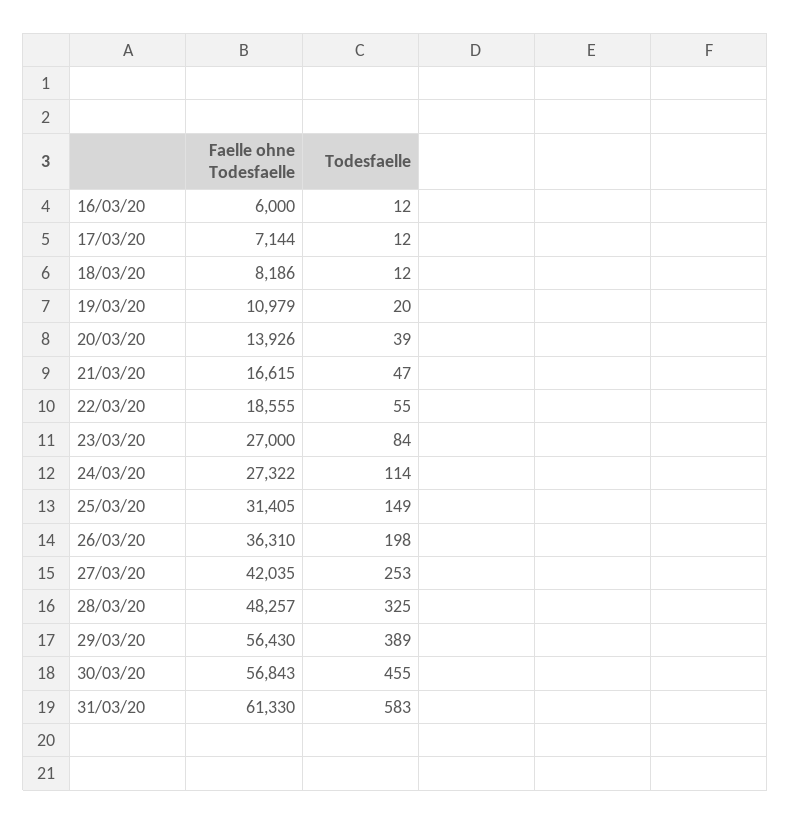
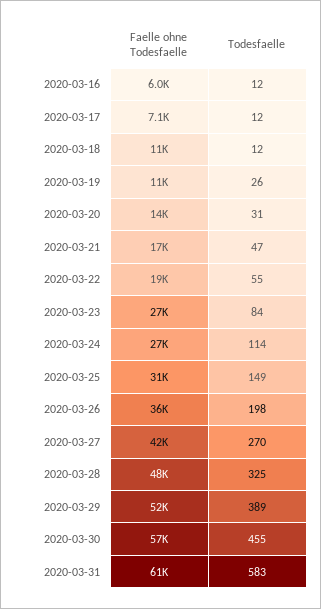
  {
    "Faelle ohne Todesfaelle": {
      "16/03/20": 6000,
      "17/03/20": 7144,
-     "18/03/20": 8186,
+     "18/03/20": 11000,
      "19/03/20": 10979,
      "20/03/20": 13926,
      "21/03/20": 16615,
      "22/03/20": 18555,
      "23/03/20": 27000,
      "24/03/20": 27322,
      "25/03/20": 31405,
      "26/03/20": 36310,
      "27/03/20": 42035,
      "28/03/20": 48257,
-     "29/03/20": 56430,
+     "29/03/20": 52000,
      "30/03/20": 56843,
      "31/03/20": 61330
    },
    "Todesfaelle": {
      "16/03/20": 12,
      "17/03/20": 12,
      "18/03/20": 12,
-     "19/03/20": 20,
+     "19/03/20": 26,
-     "20/03/20": 39,
+     "20/03/20": 31,
      "21/03/20": 47,
      "22/03/20": 55,
      "23/03/20": 84,
      "24/03/20": 114,
      "25/03/20": 149,
      "26/03/20": 198,
-     "27/03/20": 253,
+     "27/03/20": 270,
      "28/03/20": 325,
      "29/03/20": 389,
      "30/03/20": 455,
      "31/03/20": 583
    }
  }

